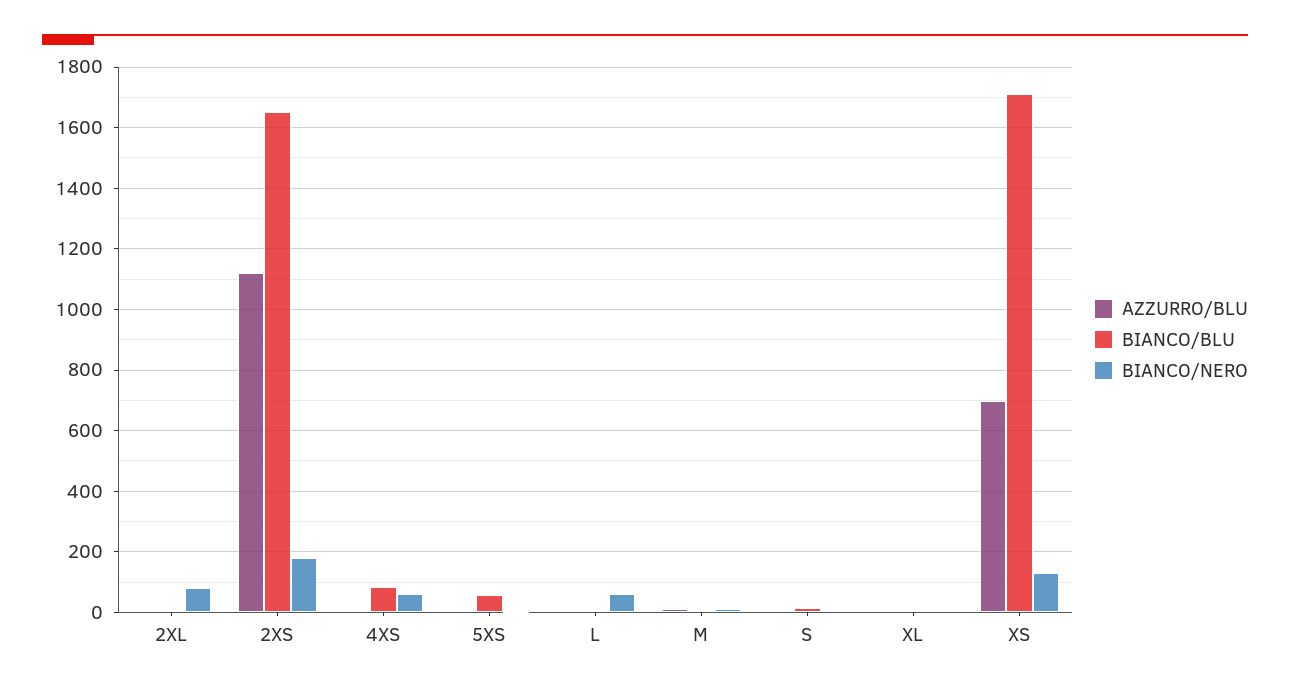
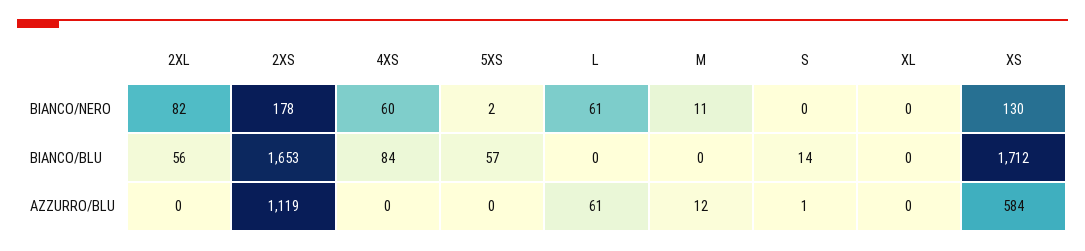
  {
    "AZZURRO/BLU": {
      "2XL": 0,
      "2XS": 1119,
      "4XS": 0,
      "5XS": 0,
-     "L": 0,
+     "L": 61,
      "M": 12,
      "S": 1,
      "XL": 0,
-     "XS": 700
+     "XS": 584
    },
    "BIANCO/BLU": {
-     "2XL": 0,
+     "2XL": 56,
      "2XS": 1653,
      "4XS": 84,
      "5XS": 57,
      "L": 0,
      "M": 0,
      "S": 14,
      "XL": 0,
      "XS": 1712
    },
    "BIANCO/NERO": {
      "2XL": 82,
      "2XS": 178,
      "4XS": 60,
      "5XS": 2,
      "L": 61,
      "M": 11,
      "S": 0,
      "XL": 0,
      "XS": 130
    }
  }

